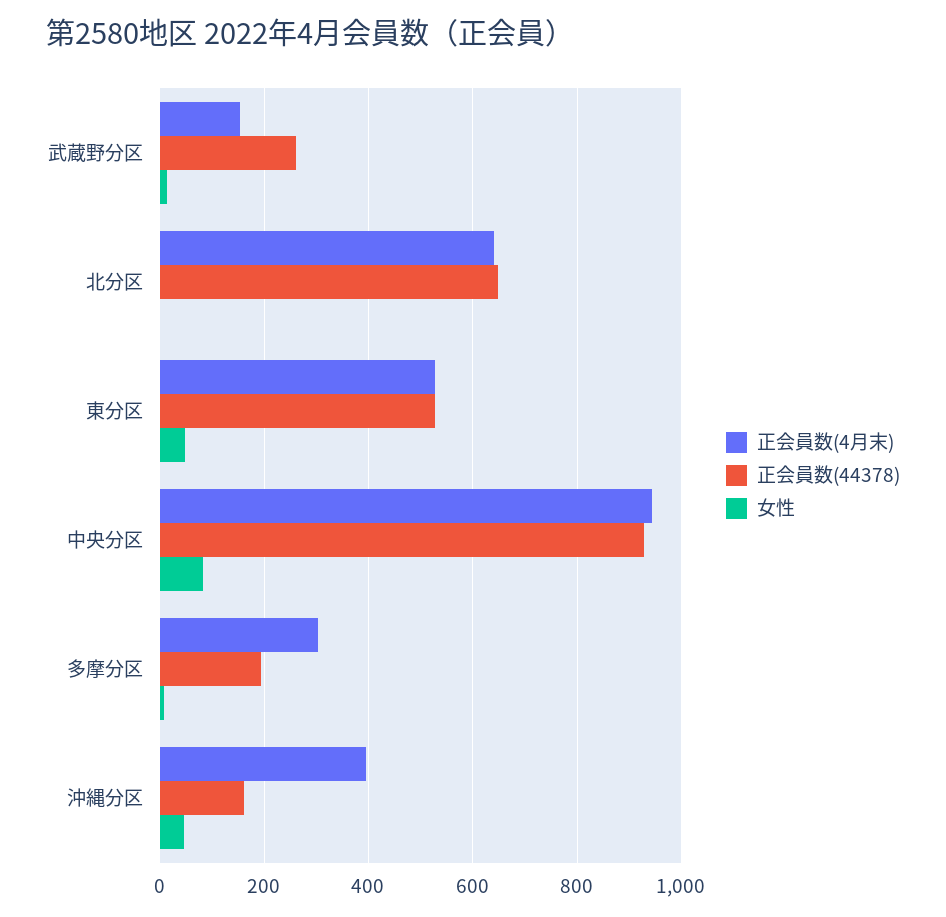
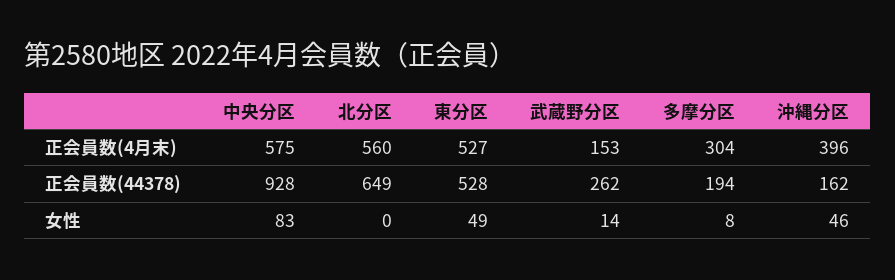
  {
    "正会員数(4月末)": {
      "武蔵野分区": 153,
-     "北分区": 640,
+     "北分区": 560,
      "東分区": 527,
-     "中央分区": 940,
+     "中央分区": 575,
      "多摩分区": 304,
      "沖縄分区": 396
    },
    "正会員数(44378)": {
      "武蔵野分区": 262,
      "北分区": 649,
      "東分区": 528,
      "中央分区": 928,
      "多摩分区": 194,
      "沖縄分区": 162
    },
    "女性": {
      "武蔵野分区": 14,
      "北分区": 0,
      "東分区": 49,
      "中央分区": 83,
      "多摩分区": 8,
      "沖縄分区": 46
    }
  }

